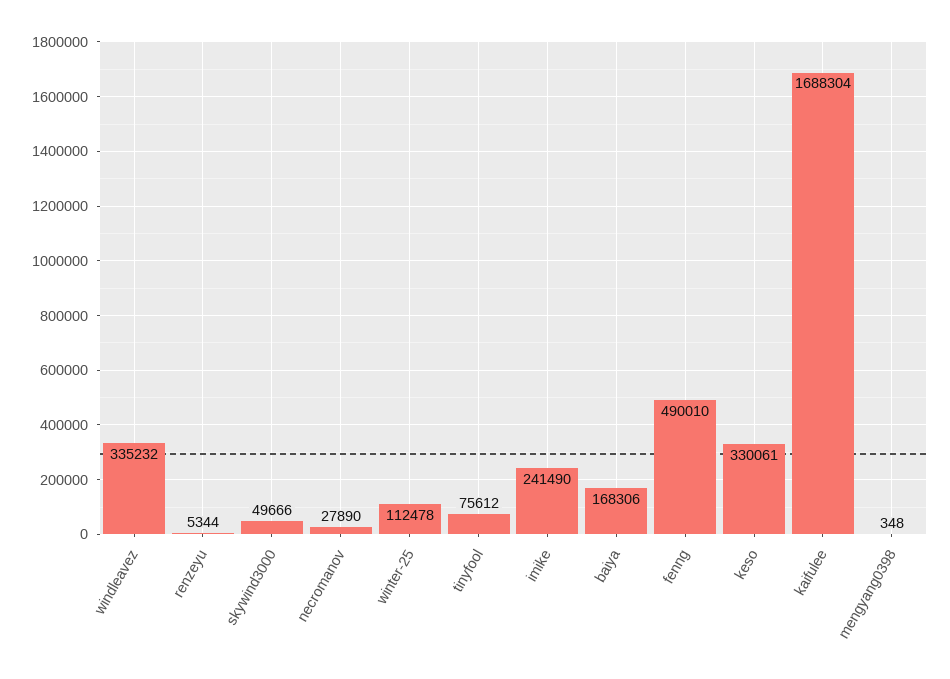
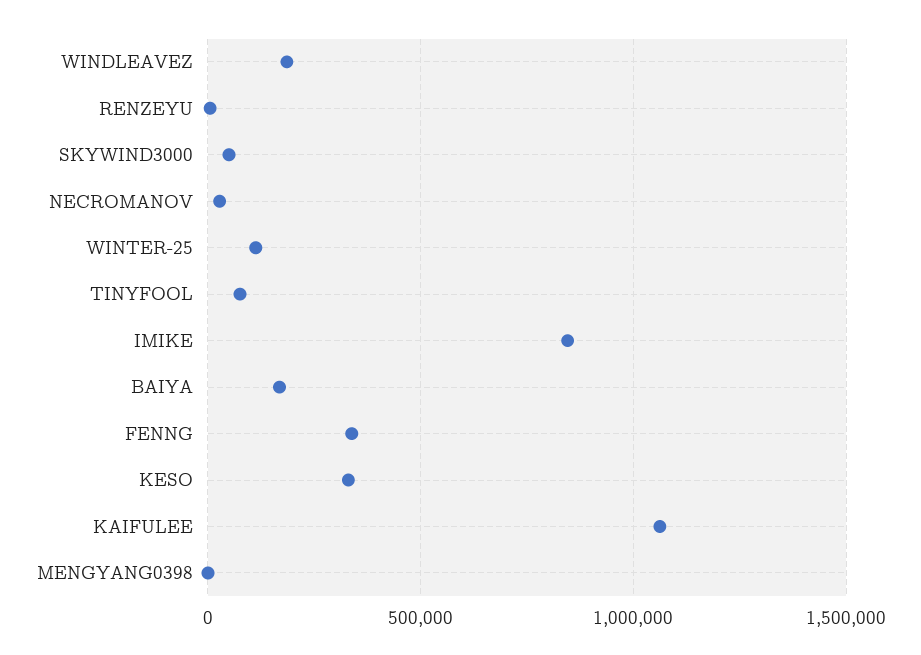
  {
-   "windleavez": 335232,
+   "windleavez": 200000,
    "renzeyu": 5344,
    "skywind3000": 49666,
    "necromanov": 27890,
    "winter-25": 112478,
    "tinyfool": 75612,
-   "imike": 241490,
+   "imike": 850000,
    "baiya": 168306,
-   "fenng": 490010,
+   "fenng": 350000,
    "keso": 330061,
-   "kaifulee": 1688304,
+   "kaifulee": 1050000,
    "mengyang0398": 348
  }

